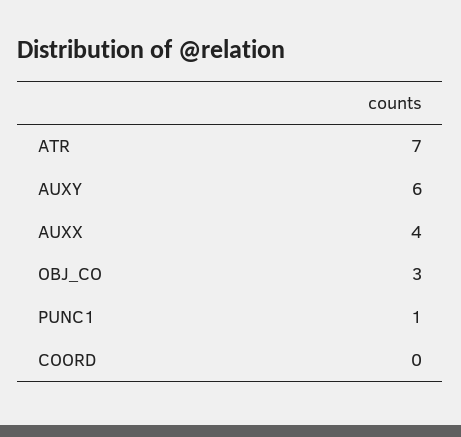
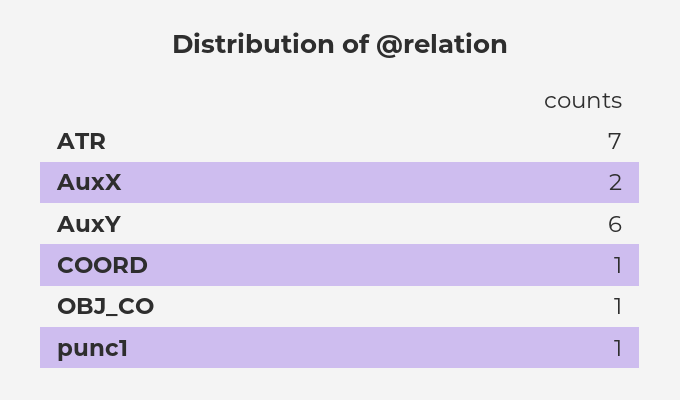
  {
    "ATR": 7,
    "AUXY": 6,
-   "AUXX": 4,
+   "AUXX": 2,
-   "OBJ_CO": 3,
+   "OBJ_CO": 1,
    "PUNC1": 1,
-   "COORD": 0
+   "COORD": 1
  }

